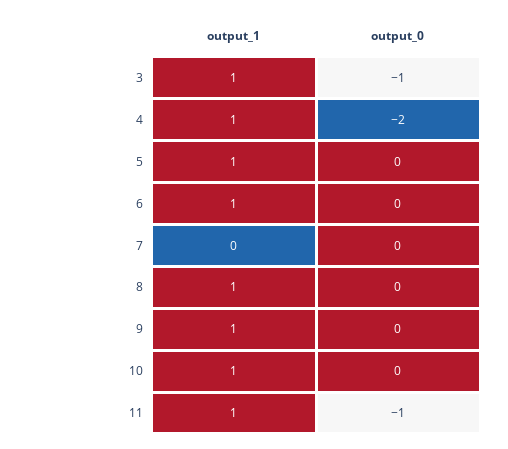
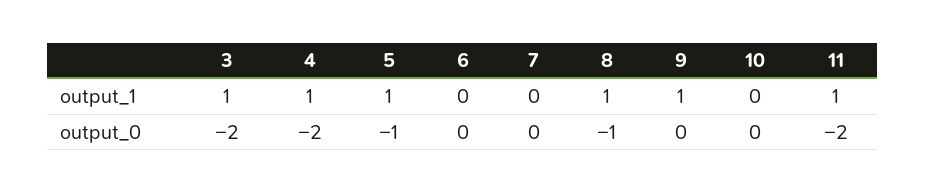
  {
    "output_1": {
      "3": 1,
      "4": 1,
      "5": 1,
-     "6": 1,
+     "6": 0,
      "7": 0,
      "8": 1,
      "9": 1,
-     "10": 1,
+     "10": 0,
      "11": 1
    },
    "output_0": {
-     "3": -1,
+     "3": -2,
      "4": -2,
-     "5": 0,
+     "5": -1,
      "6": 0,
      "7": 0,
-     "8": 0,
+     "8": -1,
      "9": 0,
      "10": 0,
-     "11": -1
+     "11": -2
    }
  }

